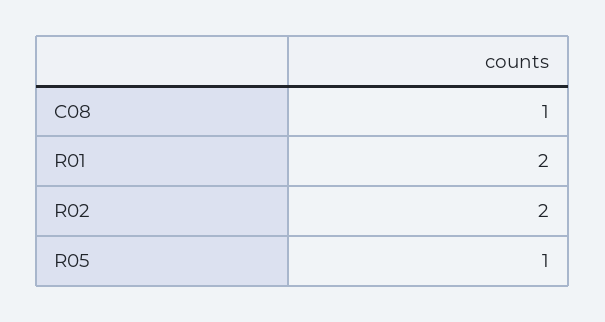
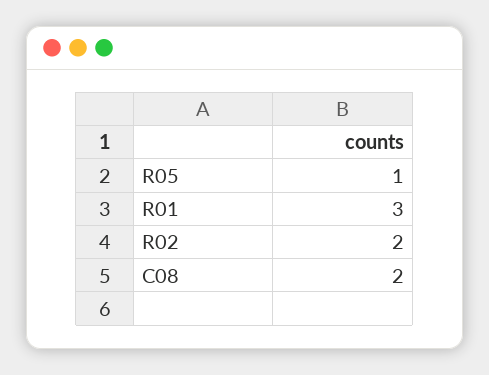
  {
-   "C08": 1,
+   "C08": 2,
-   "R01": 2,
+   "R01": 3,
    "R02": 2,
    "R05": 1
  }

